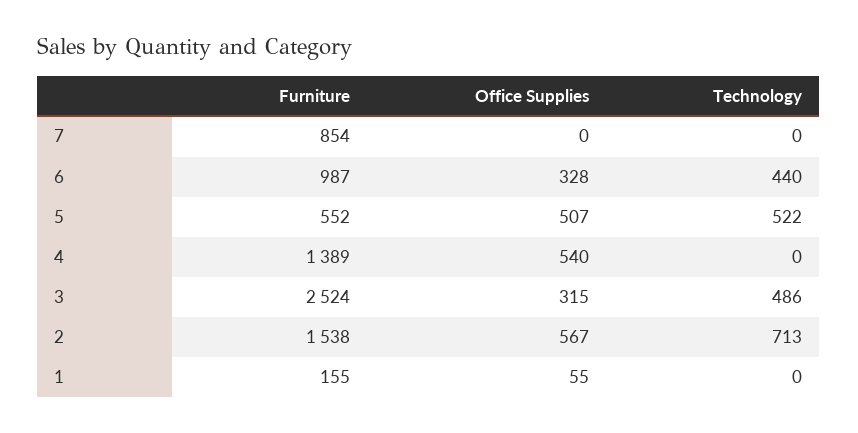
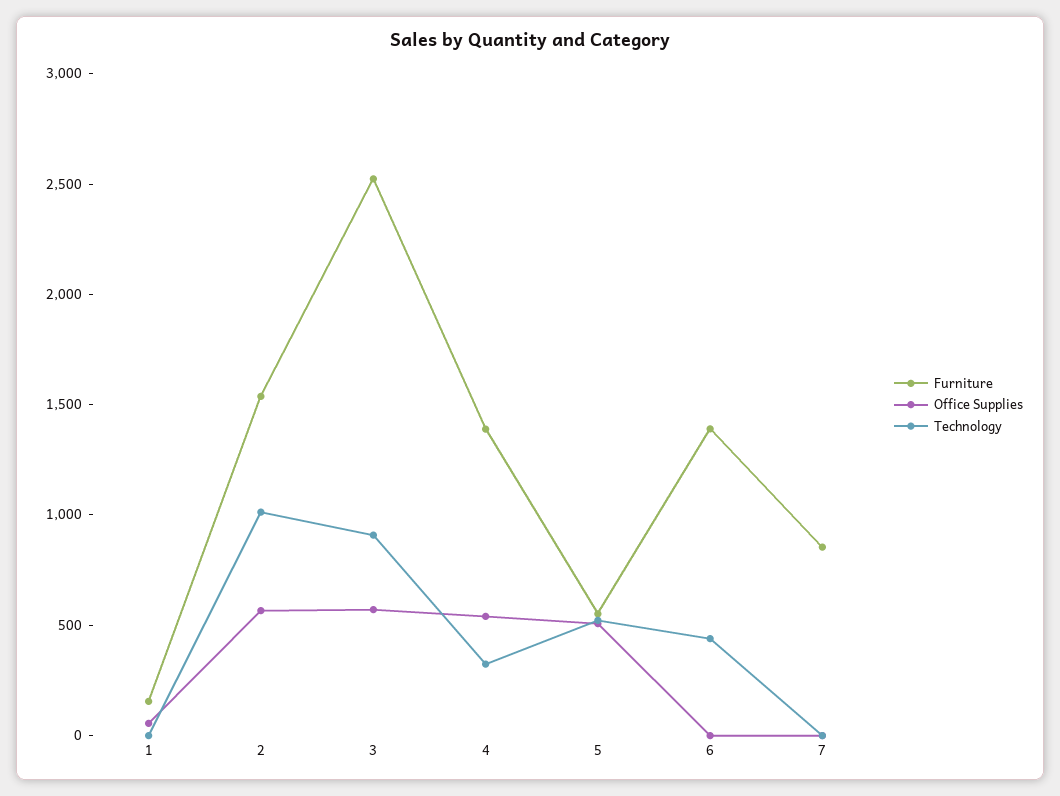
  {
    "Furniture": {
      "7": 854,
-     "6": 987,
+     "6": 1400,
      "5": 552,
      "4": 1389,
      "3": 2524,
      "2": 1538,
      "1": 155
    },
    "Office Supplies": {
      "7": 0,
-     "6": 328,
+     "6": 0,
      "5": 507,
      "4": 540,
-     "3": 315,
+     "3": 600,
      "2": 567,
      "1": 55
    },
    "Technology": {
      "7": 0,
      "6": 440,
      "5": 522,
-     "4": 0,
+     "4": 300,
-     "3": 486,
+     "3": 900,
-     "2": 713,
+     "2": 1000,
      "1": 0
    }
  }

